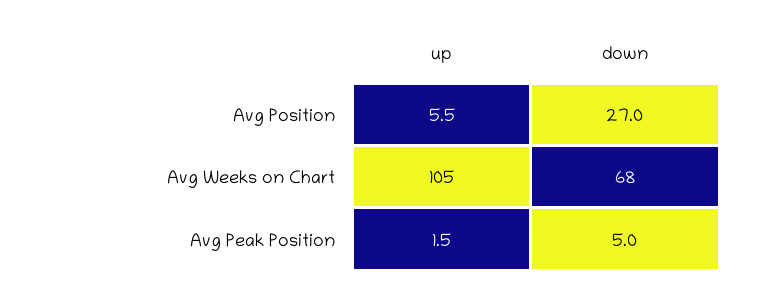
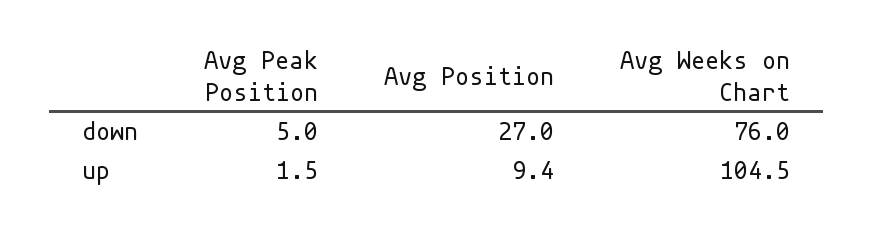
  {
    "up": {
-     "Avg Position": 5.5,
+     "Avg Position": 9.4,
      "Avg Weeks on Chart": 104.5,
      "Avg Peak Position": 1.5
    },
    "down": {
      "Avg Position": 27,
-     "Avg Weeks on Chart": 68,
+     "Avg Weeks on Chart": 76,
      "Avg Peak Position": 5
    }
  }

